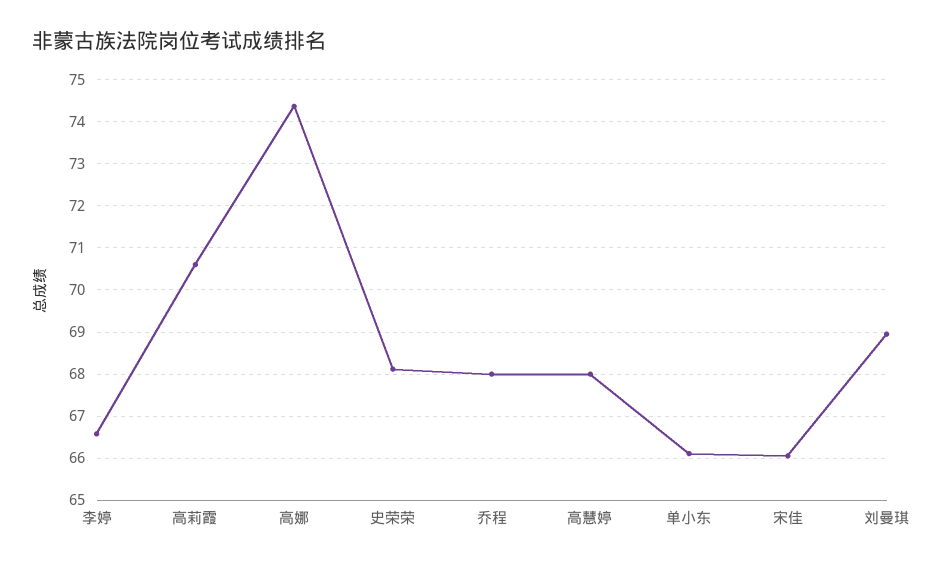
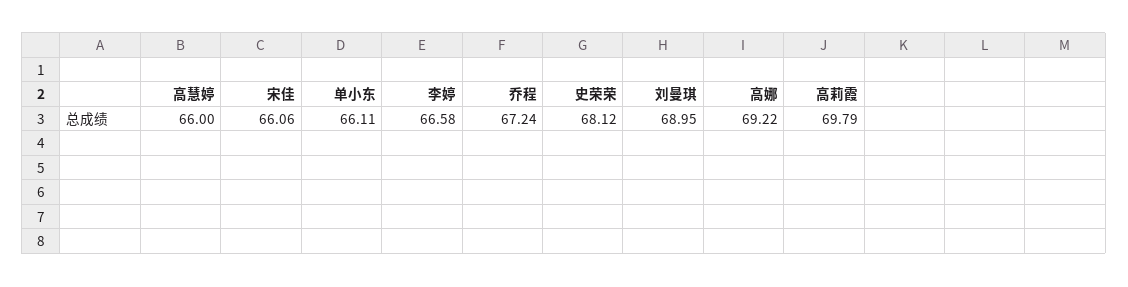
  {
    "李婷": 66.58,
-   "高莉霞": 70.6,
+   "高莉霞": 69.79,
-   "高娜": 74.4,
+   "高娜": 69.22,
    "史荣荣": 68.12,
-   "乔程": 68,
+   "乔程": 67.24,
-   "高慧婷": 68,
+   "高慧婷": 66,
    "单小东": 66.11,
    "宋佳": 66.06,
    "刘曼琪": 68.95
  }

